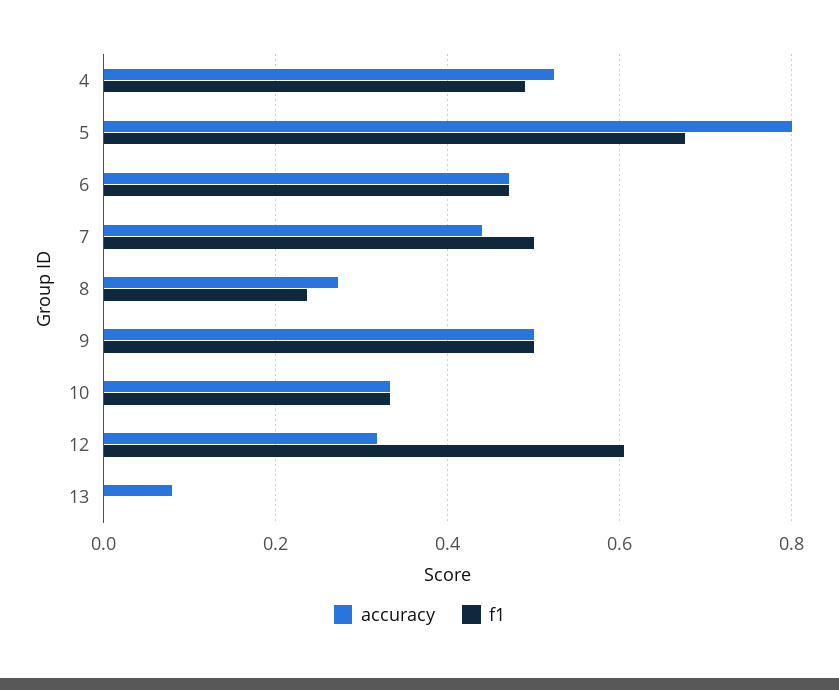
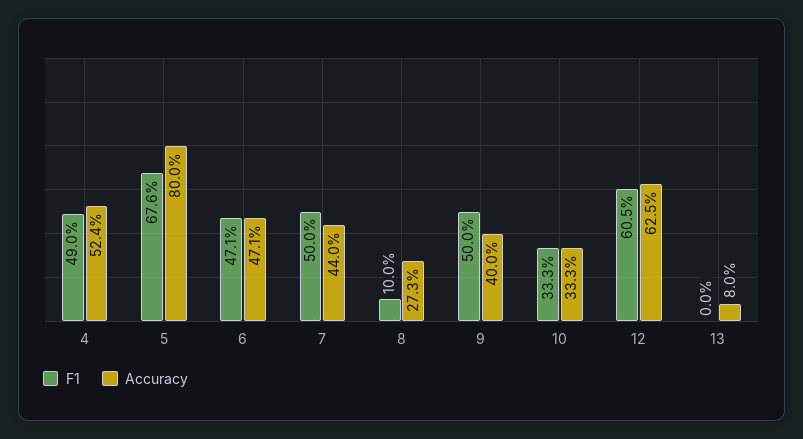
  {
    "accuracy": {
      "4": 0.524,
      "5": 0.8,
      "6": 0.471,
      "7": 0.44,
      "8": 0.273,
-     "9": 0.5,
+     "9": 0.4,
      "10": 0.333,
-     "12": 0.32,
+     "12": 0.625,
      "13": 0.08
    },
    "f1": {
      "4": 0.49,
      "5": 0.676,
      "6": 0.471,
      "7": 0.5,
-     "8": 0.24,
+     "8": 0.1,
      "9": 0.5,
      "10": 0.333,
      "12": 0.605,
      "13": 0
    }
  }

